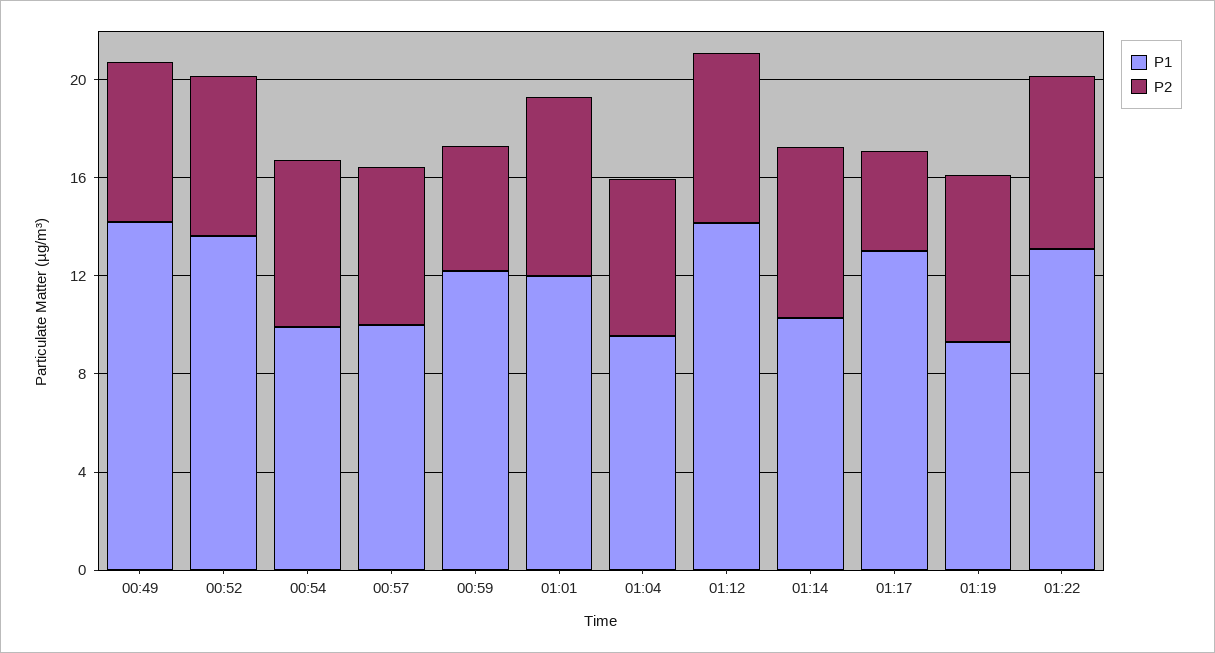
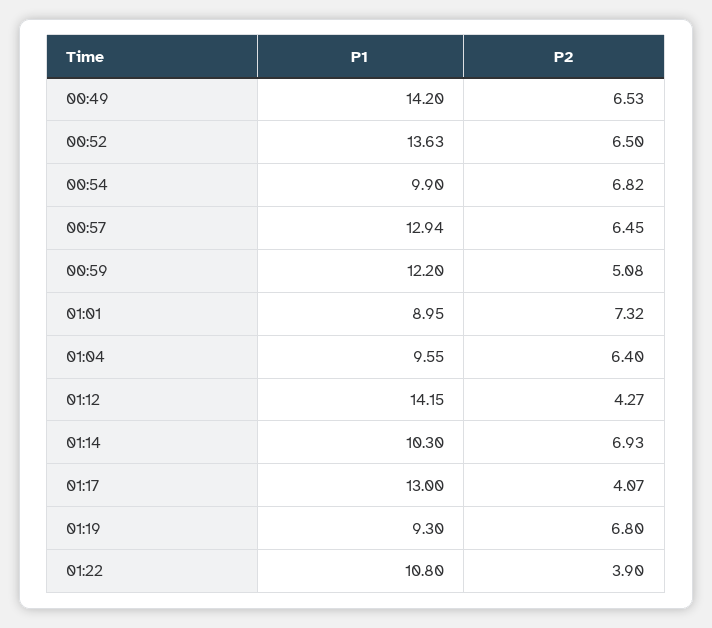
  {
    "P1": {
      "00:49": 14.2,
      "00:52": 13.63,
      "00:54": 9.9,
-     "00:57": 10,
+     "00:57": 12.94,
      "00:59": 12.2,
-     "01:01": 12,
+     "01:01": 8.95,
      "01:04": 9.55,
      "01:12": 14.15,
      "01:14": 10.3,
      "01:17": 13,
      "01:19": 9.3,
-     "01:22": 13
+     "01:22": 10.8
    },
    "P2": {
      "00:49": 6.53,
      "00:52": 6.5,
      "00:54": 6.82,
      "00:57": 6.45,
      "00:59": 5.08,
      "01:01": 7.32,
      "01:04": 6.4,
-     "01:12": 7,
+     "01:12": 4.27,
      "01:14": 6.93,
      "01:17": 4.07,
      "01:19": 6.8,
-     "01:22": 7
+     "01:22": 3.9
    }
  }

